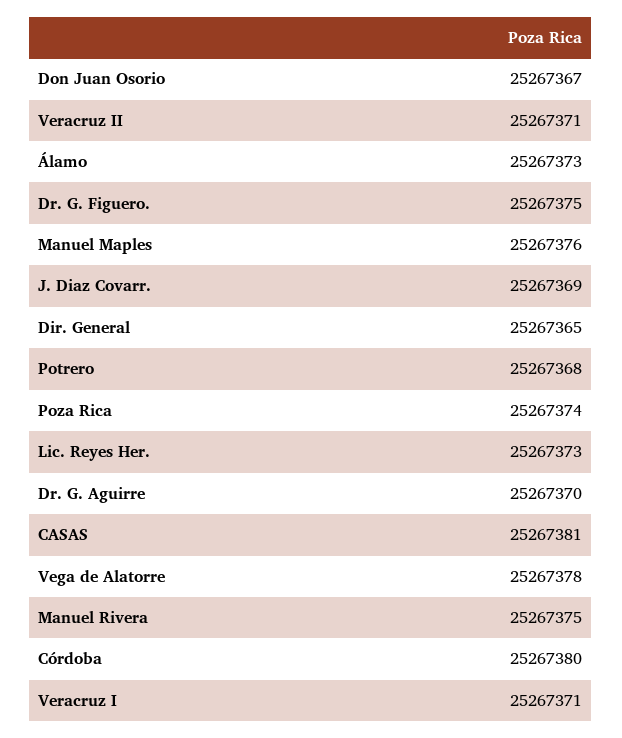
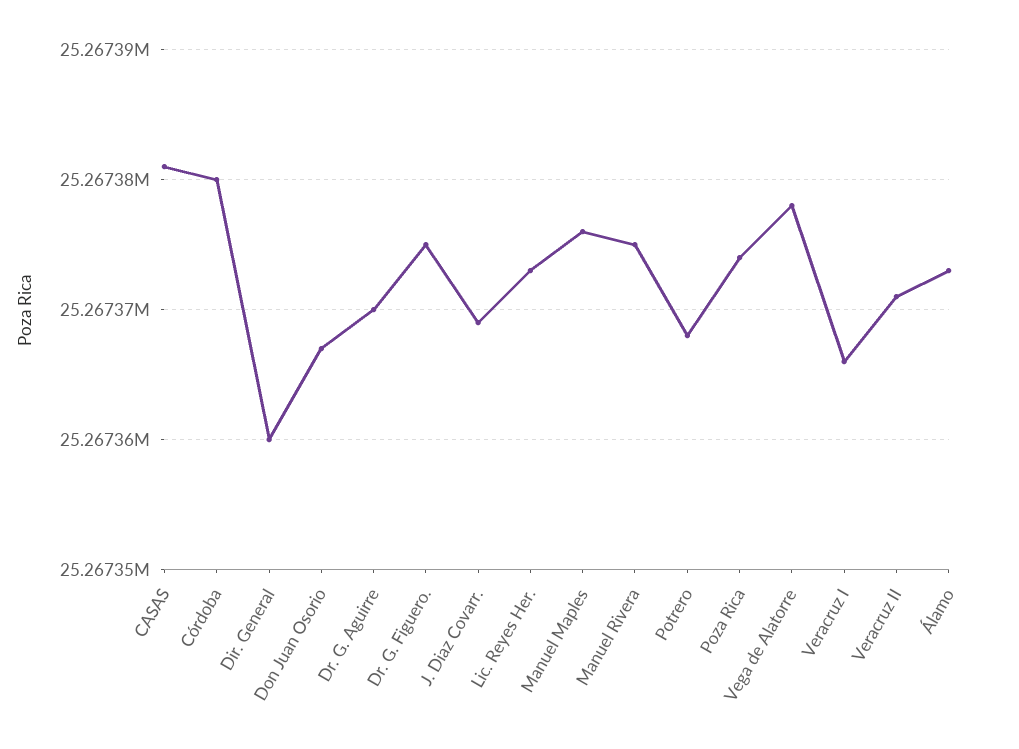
  {
    "Don Juan Osorio": 25267367,
    "Veracruz II": 25267371,
    "Álamo": 25267373,
    "Dr. G. Figuero.": 25267375,
    "Manuel Maples": 25267376,
    "J. Diaz Covarr.": 25267369,
-   "Dir. General": 25267365,
+   "Dir. General": 25267360,
    "Potrero": 25267368,
    "Poza Rica": 25267374,
    "Lic. Reyes Her.": 25267373,
    "Dr. G. Aguirre": 25267370,
    "CASAS": 25267381,
    "Vega de Alatorre": 25267378,
    "Manuel Rivera": 25267375,
    "Córdoba": 25267380,
-   "Veracruz I": 25267371
+   "Veracruz I": 25267366
  }

